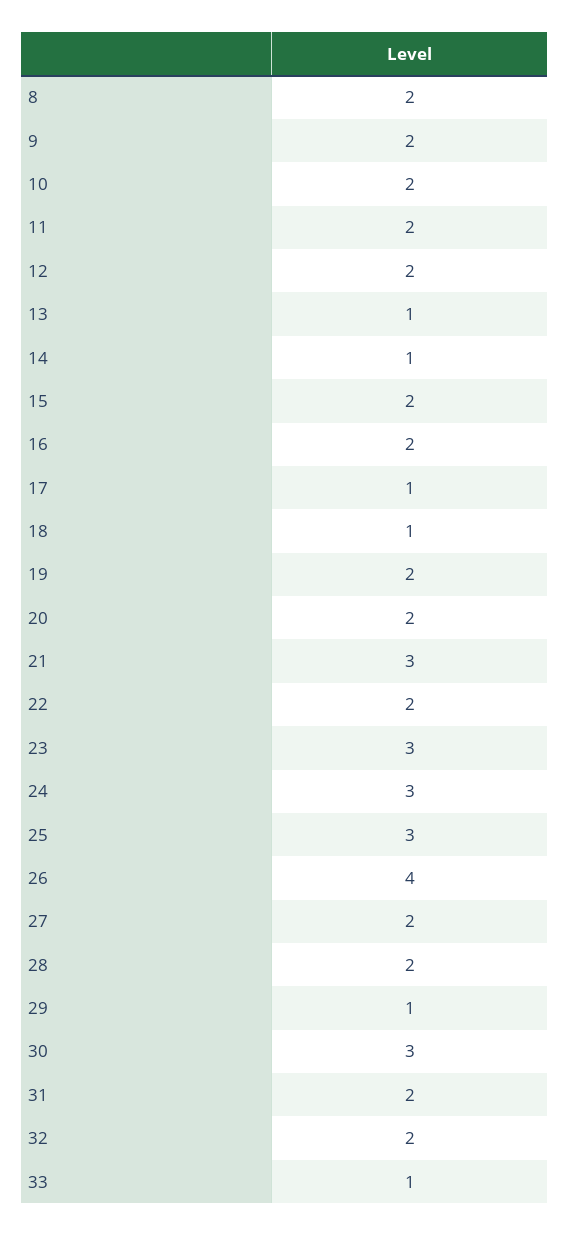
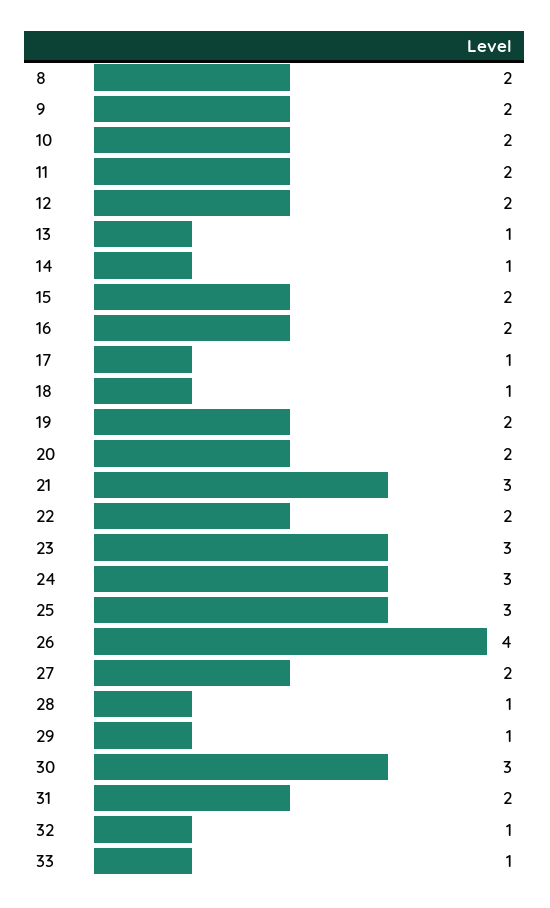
  {
    "8": 2,
    "9": 2,
    "10": 2,
    "11": 2,
    "12": 2,
    "13": 1,
    "14": 1,
    "15": 2,
    "16": 2,
    "17": 1,
    "18": 1,
    "19": 2,
    "20": 2,
    "21": 3,
    "22": 2,
    "23": 3,
    "24": 3,
    "25": 3,
    "26": 4,
    "27": 2,
-   "28": 2,
+   "28": 1,
    "29": 1,
    "30": 3,
    "31": 2,
-   "32": 2,
+   "32": 1,
    "33": 1
  }

